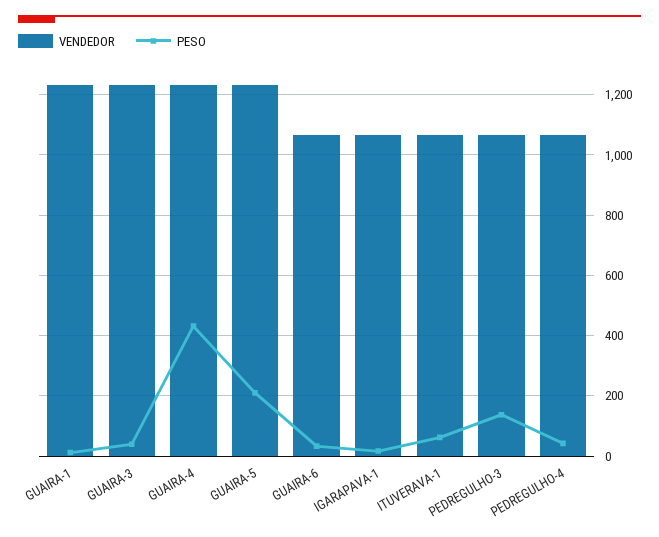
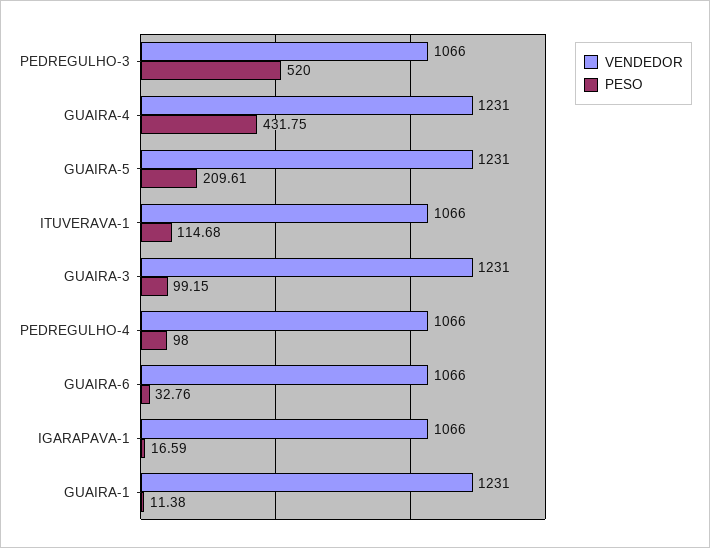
  {
    "VENDEDOR": {
      "GUAIRA-1": 1231,
      "GUAIRA-3": 1231,
      "GUAIRA-4": 1231,
      "GUAIRA-5": 1231,
      "GUAIRA-6": 1066,
      "IGARAPAVA-1": 1066,
      "ITUVERAVA-1": 1066,
      "PEDREGULHO-3": 1066,
      "PEDREGULHO-4": 1066
    },
    "PESO": {
      "GUAIRA-1": 11.38,
-     "GUAIRA-3": 40,
+     "GUAIRA-3": 99.15,
      "GUAIRA-4": 431.75,
      "GUAIRA-5": 209.61,
      "GUAIRA-6": 32.76,
      "IGARAPAVA-1": 16.59,
-     "ITUVERAVA-1": 60,
+     "ITUVERAVA-1": 114.68,
-     "PEDREGULHO-3": 140,
+     "PEDREGULHO-3": 520,
-     "PEDREGULHO-4": 40
+     "PEDREGULHO-4": 98
    }
  }

